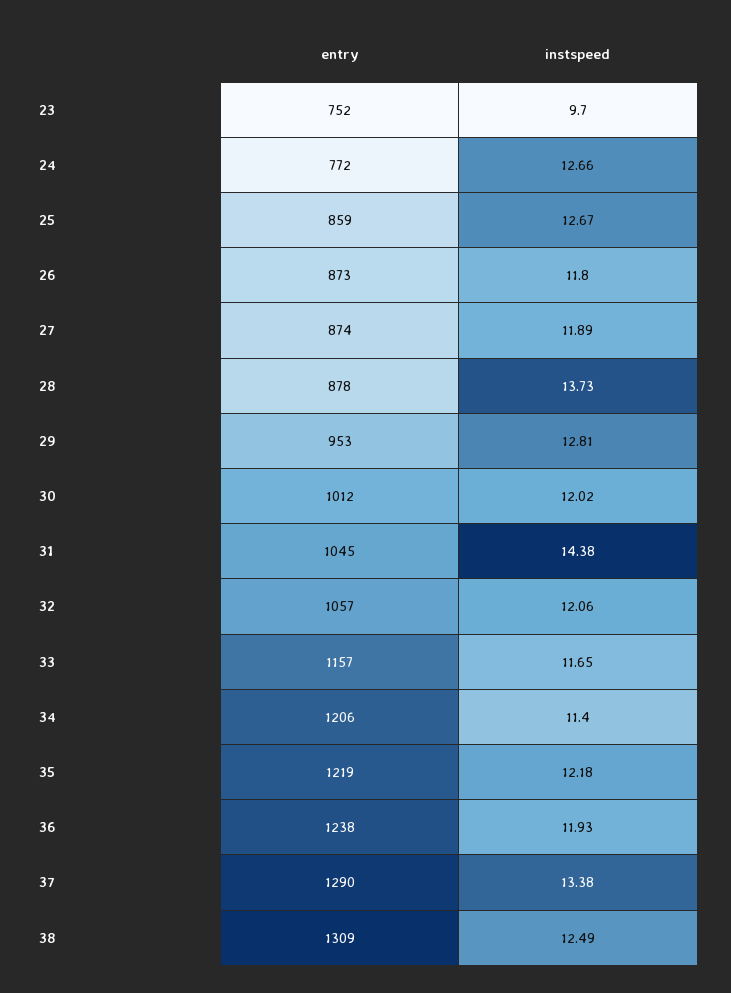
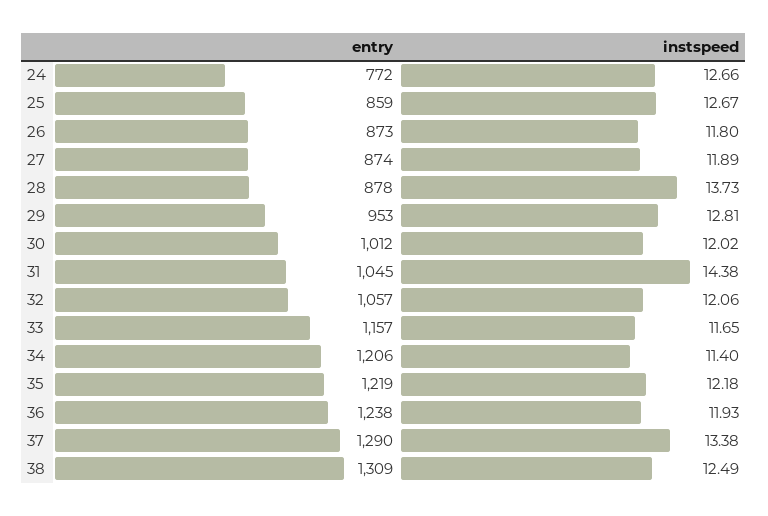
  {
    "entry": {
-     "23": 752,
      "24": 772,
      "25": 859,
      "26": 873,
      "27": 874,
      "28": 878,
      "29": 953,
      "30": 1012,
      "31": 1045,
      "32": 1057,
      "33": 1157,
      "34": 1206,
      "35": 1219,
      "36": 1238,
      "37": 1290,
      "38": 1309
    },
    "instspeed": {
-     "23": 9.7,
      "24": 12.66,
      "25": 12.67,
      "26": 11.8,
      "27": 11.89,
      "28": 13.73,
      "29": 12.81,
      "30": 12.02,
      "31": 14.38,
      "32": 12.06,
      "33": 11.65,
      "34": 11.4,
      "35": 12.18,
      "36": 11.93,
      "37": 13.38,
      "38": 12.49
    }
  }

